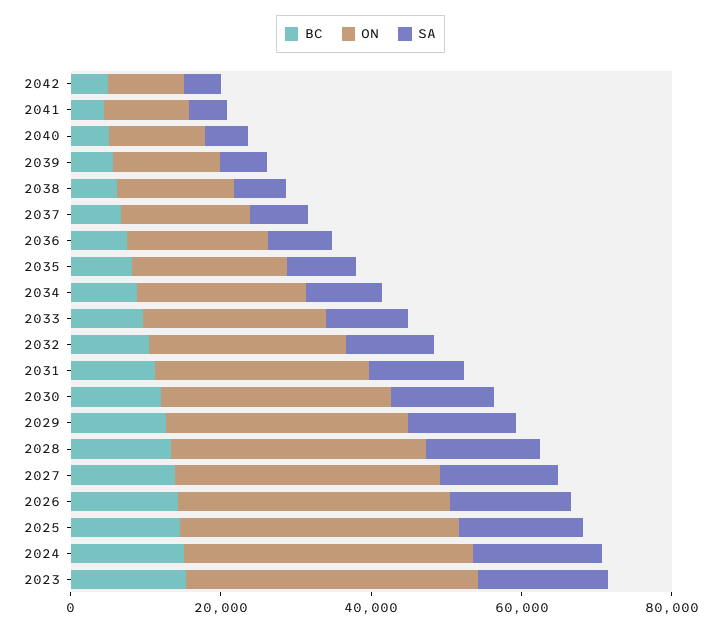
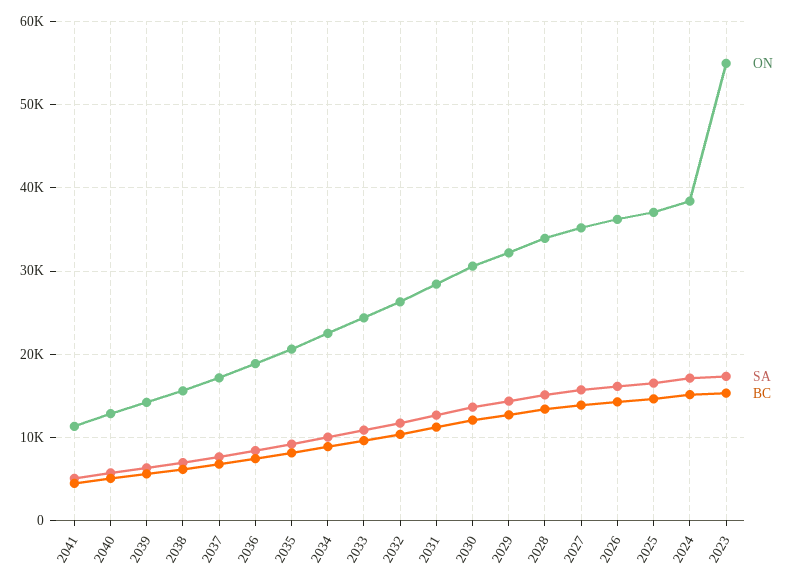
  {
    "BC": {
-     "2042": 5000,
      "2041": 4000,
      "2040": 5000,
      "2039": 6000,
      "2038": 6000,
      "2037": 7000,
      "2036": 7000,
      "2035": 8000,
      "2034": 9000,
      "2033": 10000,
      "2032": 10000,
      "2031": 11000,
      "2030": 12000,
      "2029": 13000,
      "2028": 13000,
      "2027": 14000,
      "2026": 14000,
      "2025": 15000,
      "2024": 15000,
      "2023": 15000
    },
    "ON": {
-     "2042": 10000,
      "2041": 11000,
      "2040": 13000,
      "2039": 14000,
      "2038": 16000,
      "2037": 17000,
      "2036": 19000,
      "2035": 21000,
      "2034": 23000,
      "2033": 24000,
      "2032": 26000,
      "2031": 28000,
      "2030": 31000,
      "2029": 32000,
      "2028": 34000,
      "2027": 35000,
      "2026": 36000,
      "2025": 37000,
      "2024": 38000,
-     "2023": 40000
+     "2023": 55000
    },
    "SA": {
-     "2042": 5000,
      "2041": 5000,
      "2040": 6000,
      "2039": 6000,
      "2038": 7000,
      "2037": 8000,
      "2036": 8000,
      "2035": 9000,
      "2034": 10000,
      "2033": 11000,
      "2032": 12000,
      "2031": 13000,
      "2030": 14000,
      "2029": 14000,
      "2028": 15000,
      "2027": 16000,
      "2026": 16000,
      "2025": 17000,
      "2024": 17000,
      "2023": 17000
    }
  }

